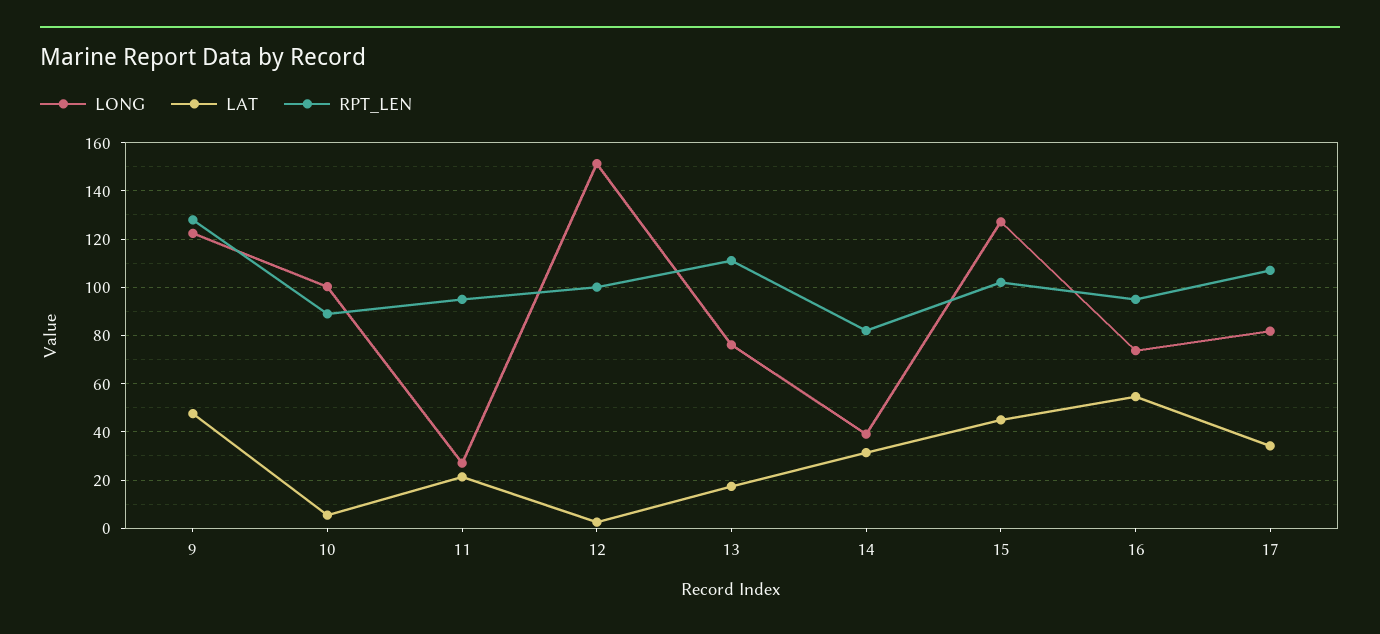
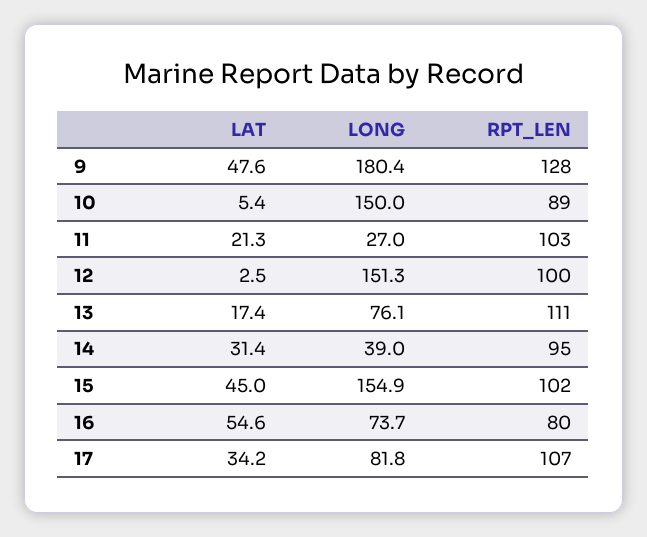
  {
    "LONG": {
-     "9": 122.5,
+     "9": 180.4,
-     "10": 100,
+     "10": 150,
      "11": 27,
      "12": 151.3,
      "13": 76.1,
      "14": 39,
-     "15": 127.5,
+     "15": 154.9,
      "16": 73.7,
      "17": 81.8
    },
    "LAT": {
      "9": 47.6,
      "10": 5.4,
      "11": 21.3,
      "12": 2.5,
      "13": 17.4,
      "14": 31.4,
      "15": 45,
      "16": 54.6,
      "17": 34.2
    },
    "RPT_LEN": {
      "9": 128,
      "10": 89,
-     "11": 95,
+     "11": 103,
      "12": 100,
      "13": 111,
-     "14": 82.5,
+     "14": 95,
      "15": 102,
-     "16": 95,
+     "16": 80,
      "17": 107
    }
  }

